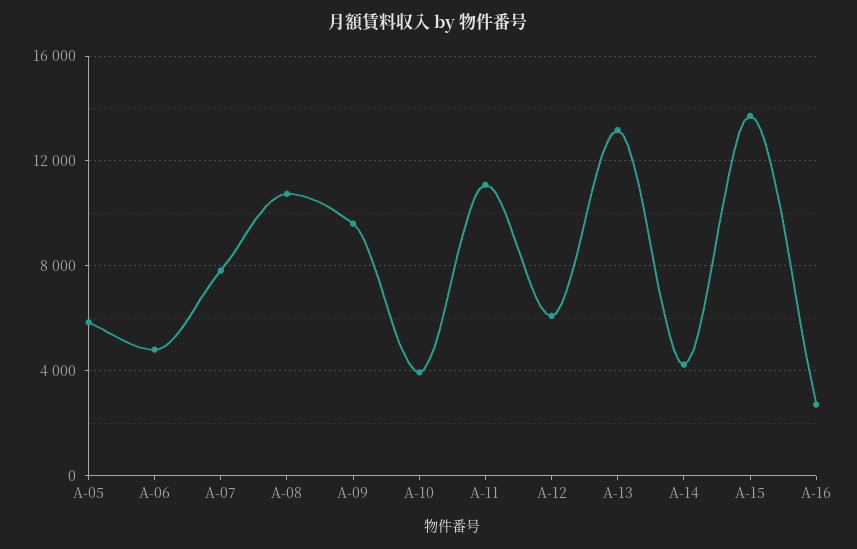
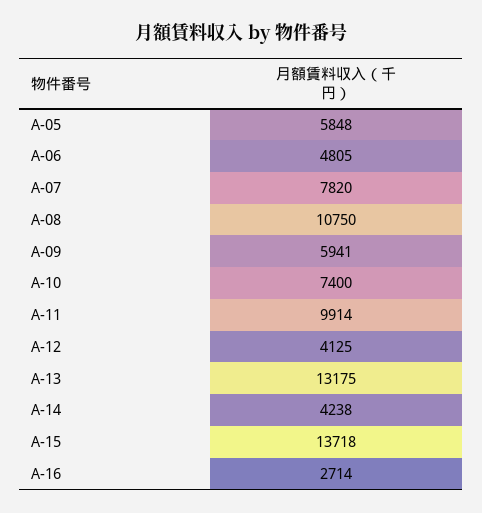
  {
    "A-05": 5848,
    "A-06": 4805,
    "A-07": 7820,
    "A-08": 10750,
-   "A-09": 9500,
+   "A-09": 5941,
-   "A-10": 4000,
+   "A-10": 7400,
-   "A-11": 11000,
+   "A-11": 9914,
-   "A-12": 6000,
+   "A-12": 4125,
    "A-13": 13175,
    "A-14": 4238,
    "A-15": 13718,
    "A-16": 2714
  }

